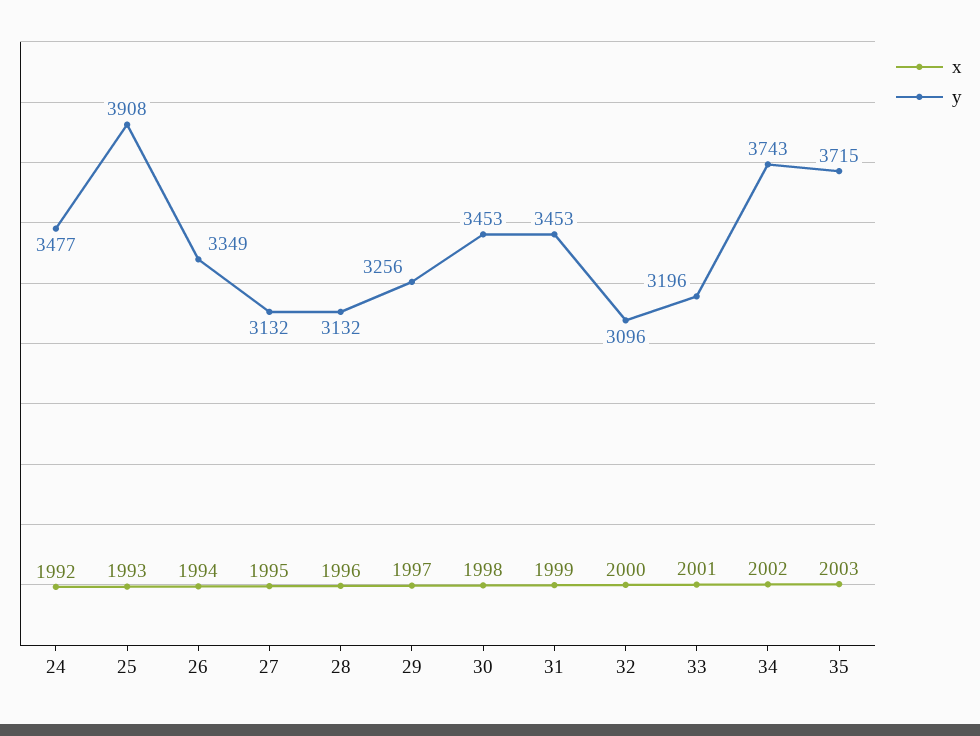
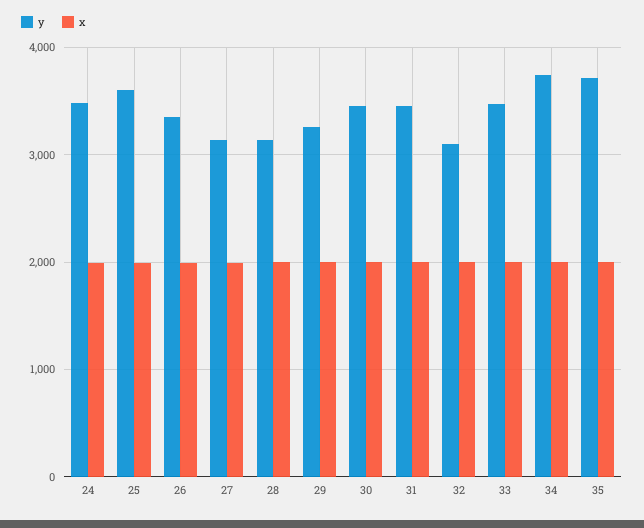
  {
    "x": {
      "24": 1992,
      "25": 1993,
      "26": 1994,
      "27": 1995,
      "28": 1996,
      "29": 1997,
      "30": 1998,
      "31": 1999,
      "32": 2000,
      "33": 2001,
      "34": 2002,
      "35": 2003
    },
    "y": {
      "24": 3477,
-     "25": 3908,
+     "25": 3600,
      "26": 3349,
      "27": 3132,
      "28": 3132,
      "29": 3256,
      "30": 3453,
      "31": 3453,
      "32": 3096,
-     "33": 3196,
+     "33": 3500,
      "34": 3743,
      "35": 3715
    }
  }

